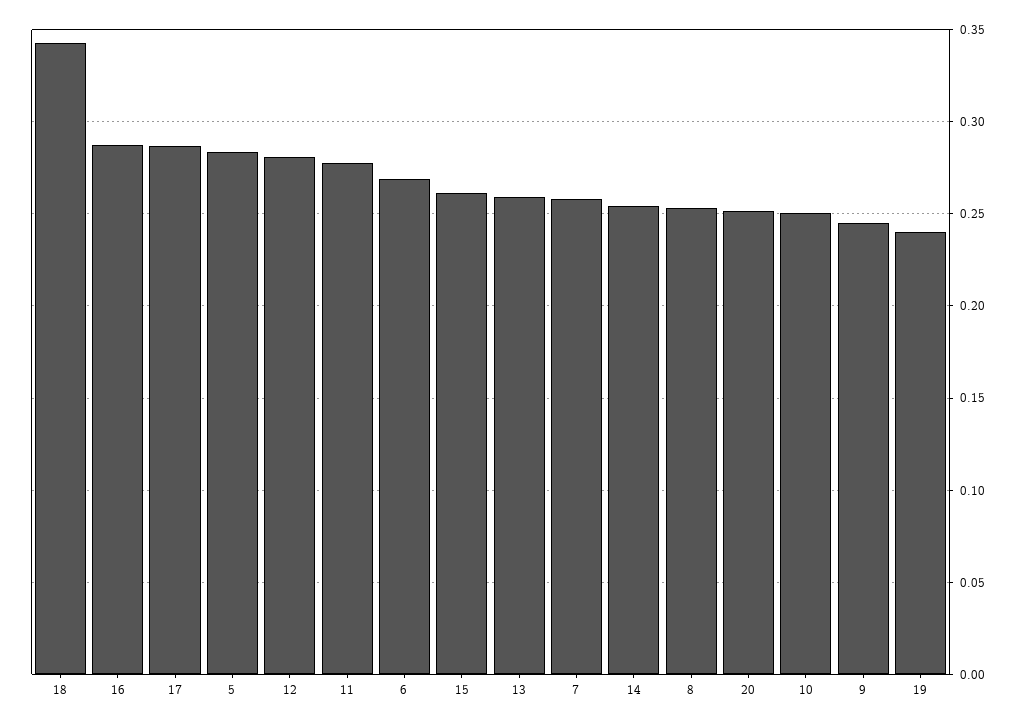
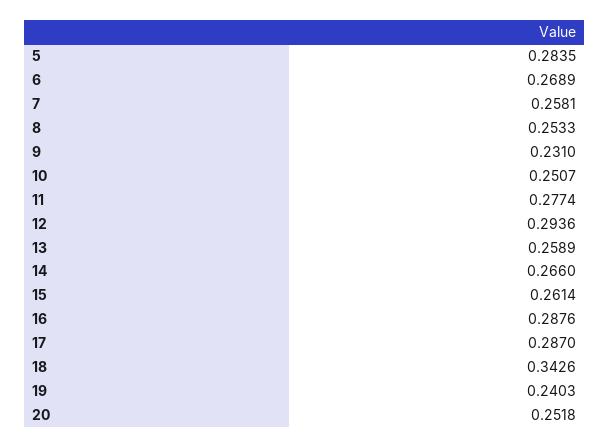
  {
    "18": 0.3426,
    "16": 0.2876,
    "17": 0.287,
    "5": 0.2835,
-   "12": 0.28,
+   "12": 0.2936,
    "11": 0.2774,
    "6": 0.2689,
    "15": 0.2614,
    "13": 0.2589,
    "7": 0.2581,
-   "14": 0.255,
+   "14": 0.266,
    "8": 0.2533,
    "20": 0.2518,
    "10": 0.2507,
-   "9": 0.245,
+   "9": 0.231,
    "19": 0.2403
  }

